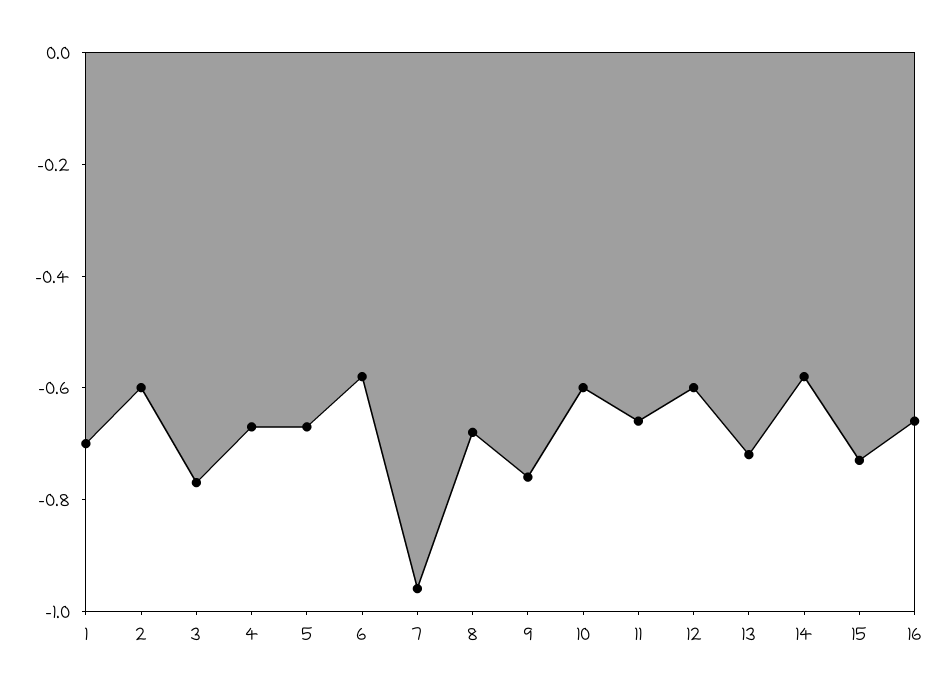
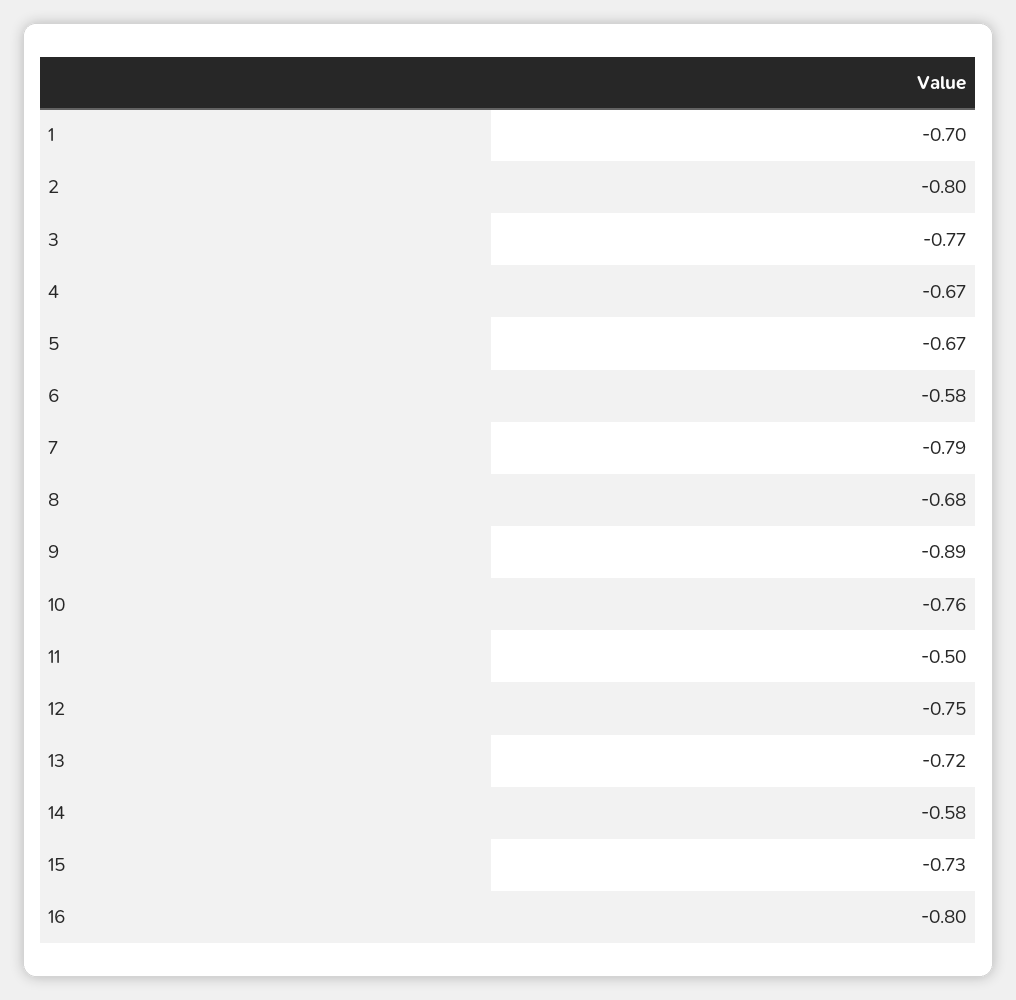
  {
    "1": -0.7,
-   "2": -0.6,
+   "2": -0.8,
    "3": -0.77,
    "4": -0.67,
    "5": -0.67,
    "6": -0.58,
-   "7": -0.95,
+   "7": -0.79,
    "8": -0.68,
-   "9": -0.75,
+   "9": -0.89,
-   "10": -0.6,
+   "10": -0.76,
-   "11": -0.65,
+   "11": -0.5,
-   "12": -0.6,
+   "12": -0.75,
    "13": -0.72,
    "14": -0.58,
    "15": -0.73,
-   "16": -0.65
+   "16": -0.8
  }

